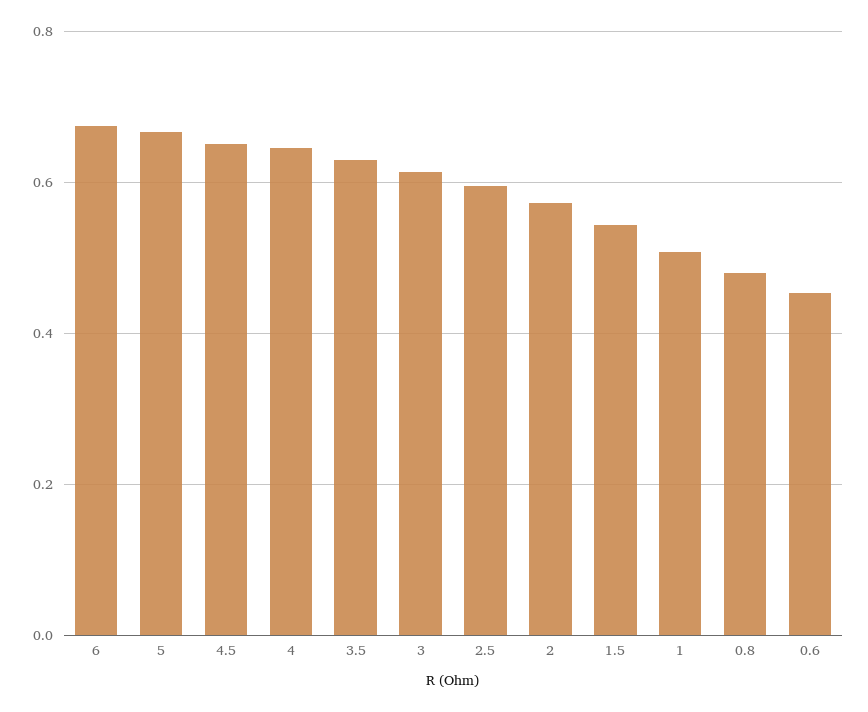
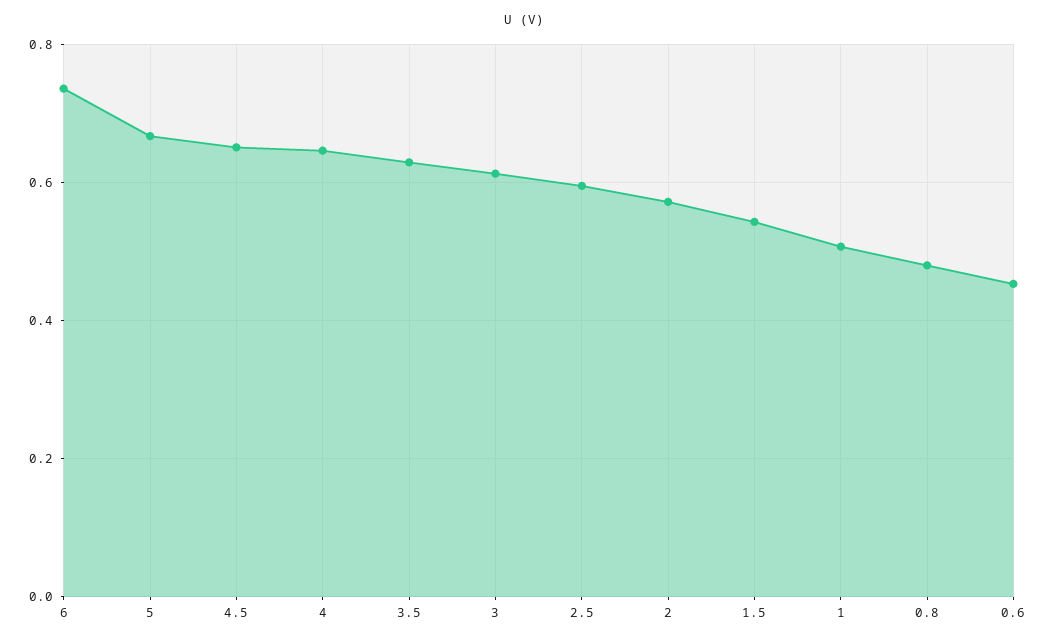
  {
-   "6": 0.68,
+   "6": 0.74,
    "5": 0.66,
    "4.5": 0.66,
    "4": 0.64,
    "3.5": 0.62,
    "3": 0.62,
    "2.5": 0.6,
    "2": 0.58,
    "1.5": 0.54,
    "1": 0.5,
    "0.8": 0.48,
    "0.6": 0.46
  }

